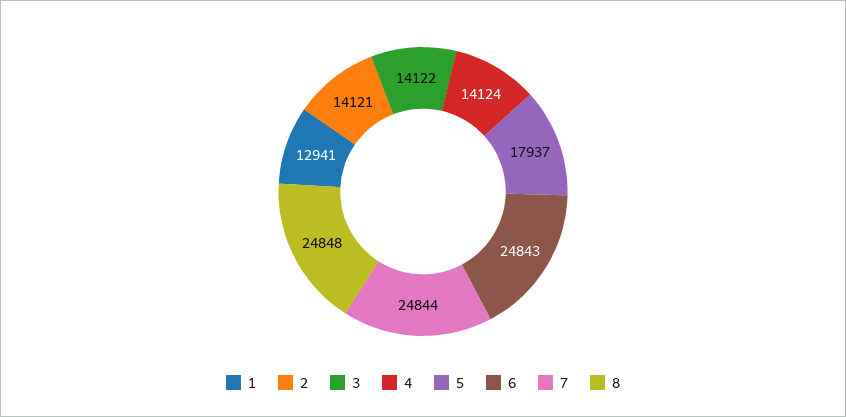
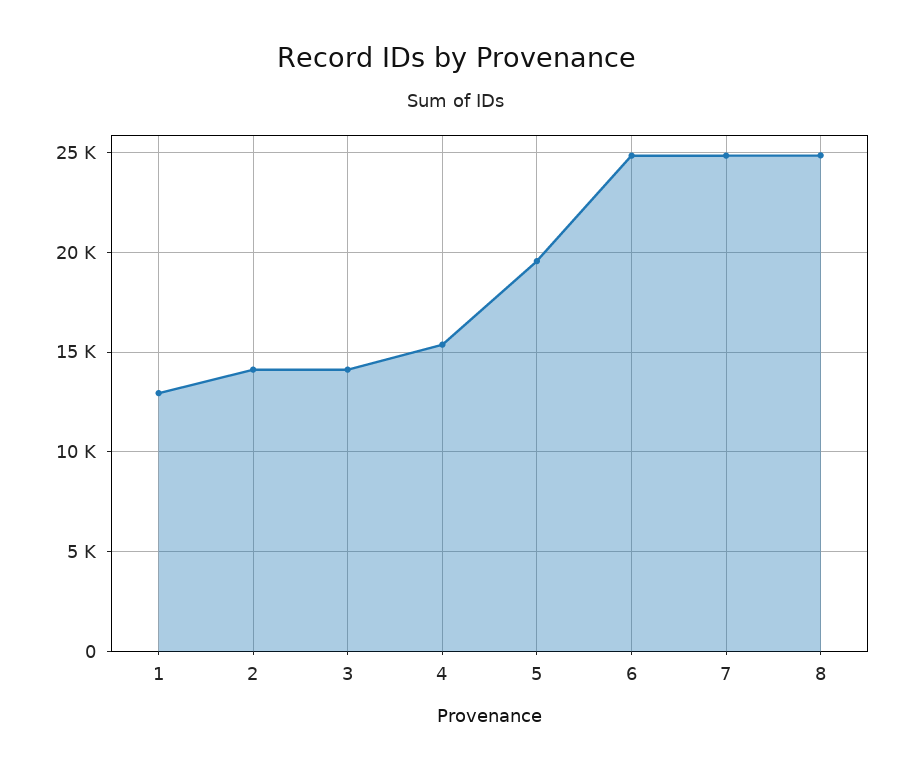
  {
    "1": 12941,
    "2": 14121,
    "3": 14122,
-   "4": 14124,
+   "4": 15500,
-   "5": 17937,
+   "5": 19500,
    "6": 24843,
    "7": 24844,
    "8": 24848
  }

